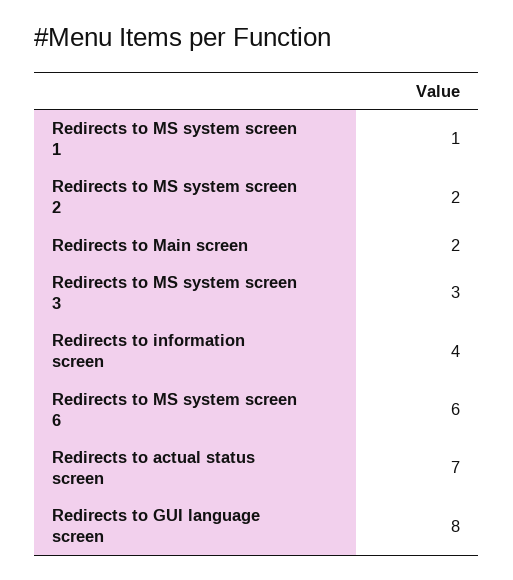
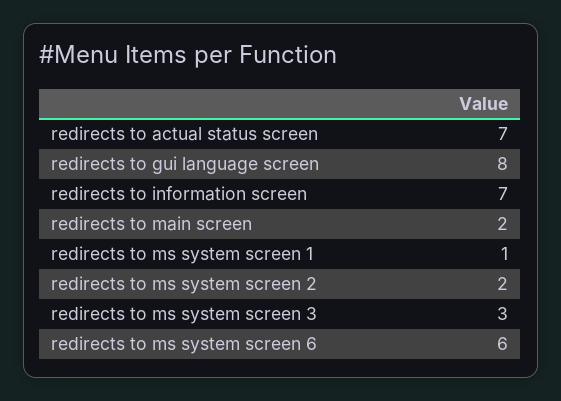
  {
    "Redirects to MS system screen 1": 1,
    "Redirects to MS system screen 2": 2,
    "Redirects to Main screen": 2,
    "Redirects to MS system screen 3": 3,
-   "Redirects to information screen": 4,
+   "Redirects to information screen": 7,
    "Redirects to MS system screen 6": 6,
    "Redirects to actual status screen": 7,
    "Redirects to GUI language screen": 8
  }

